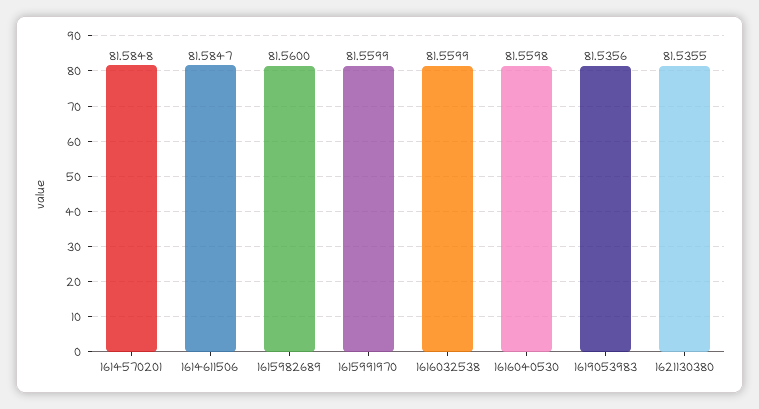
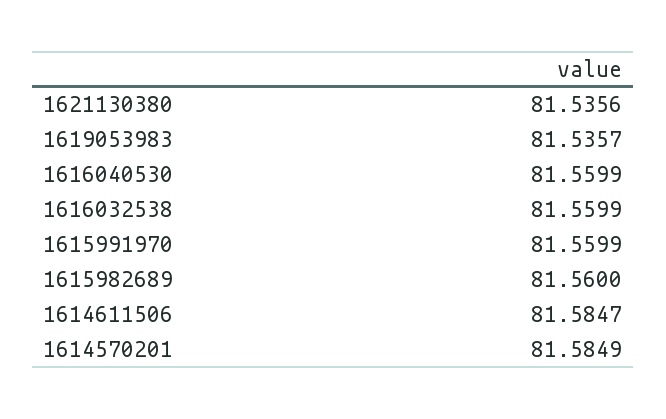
  {
-   "1614570201": 81.5848,
+   "1614570201": 81.5849,
    "1614611506": 81.5847,
    "1615982689": 81.56,
    "1615991970": 81.5599,
    "1616032538": 81.5599,
-   "1616040530": 81.5598,
+   "1616040530": 81.5599,
-   "1619053983": 81.5356,
+   "1619053983": 81.5357,
-   "1621130380": 81.5355
+   "1621130380": 81.5356
  }

